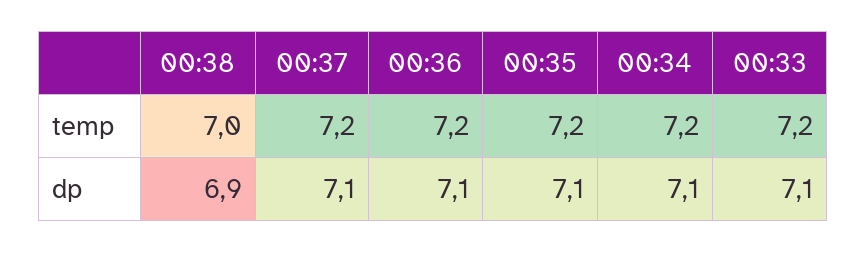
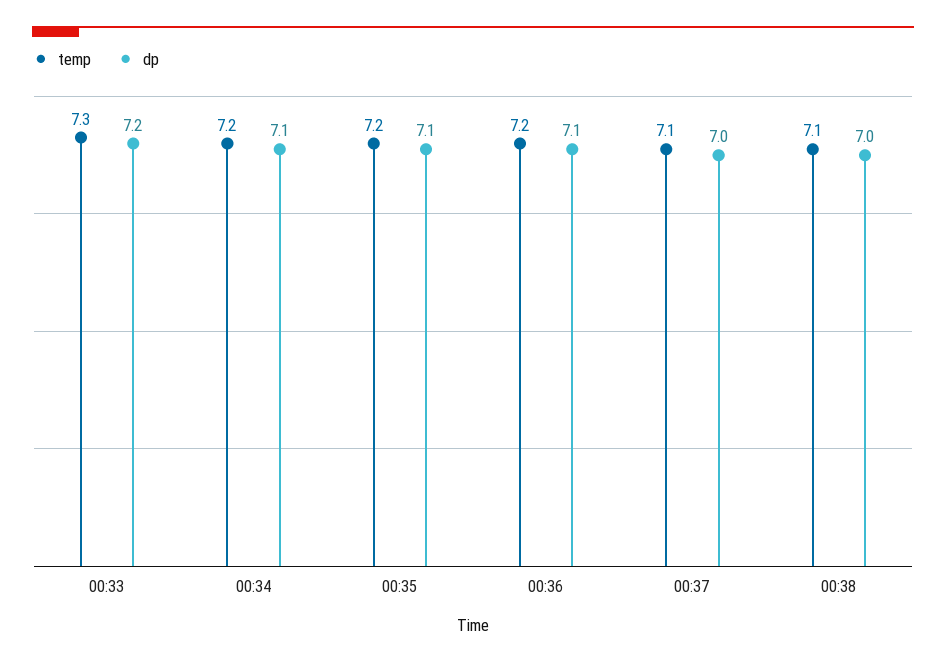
  {
    "temp": {
-     "00:38": 7,
+     "00:38": 7.1,
-     "00:37": 7.2,
+     "00:37": 7.1,
      "00:36": 7.2,
      "00:35": 7.2,
      "00:34": 7.2,
-     "00:33": 7.2
+     "00:33": 7.3
    },
    "dp": {
-     "00:38": 6.9,
+     "00:38": 7,
-     "00:37": 7.1,
+     "00:37": 7,
      "00:36": 7.1,
      "00:35": 7.1,
      "00:34": 7.1,
-     "00:33": 7.1
+     "00:33": 7.2
    }
  }

